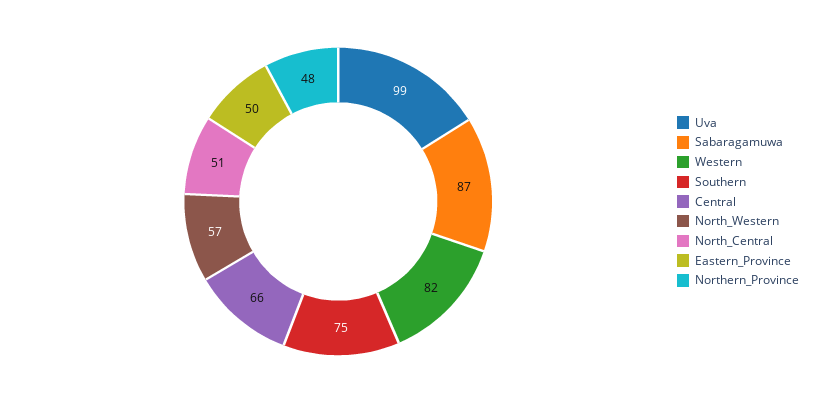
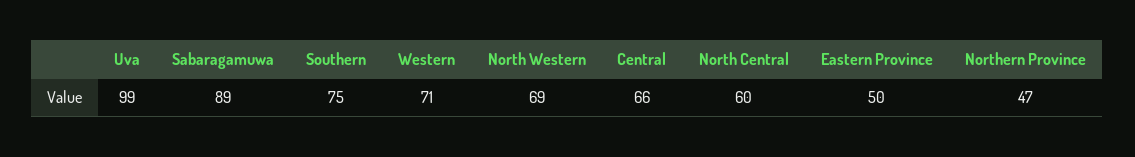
  {
    "Uva": 99,
-   "Sabaragamuwa": 87,
+   "Sabaragamuwa": 89,
-   "Western": 82,
+   "Western": 71,
    "Southern": 75,
    "Central": 66,
-   "North_Western": 57,
+   "North_Western": 69,
-   "North_Central": 51,
+   "North_Central": 60,
    "Eastern_Province": 50,
-   "Northern_Province": 48
+   "Northern_Province": 47
  }

